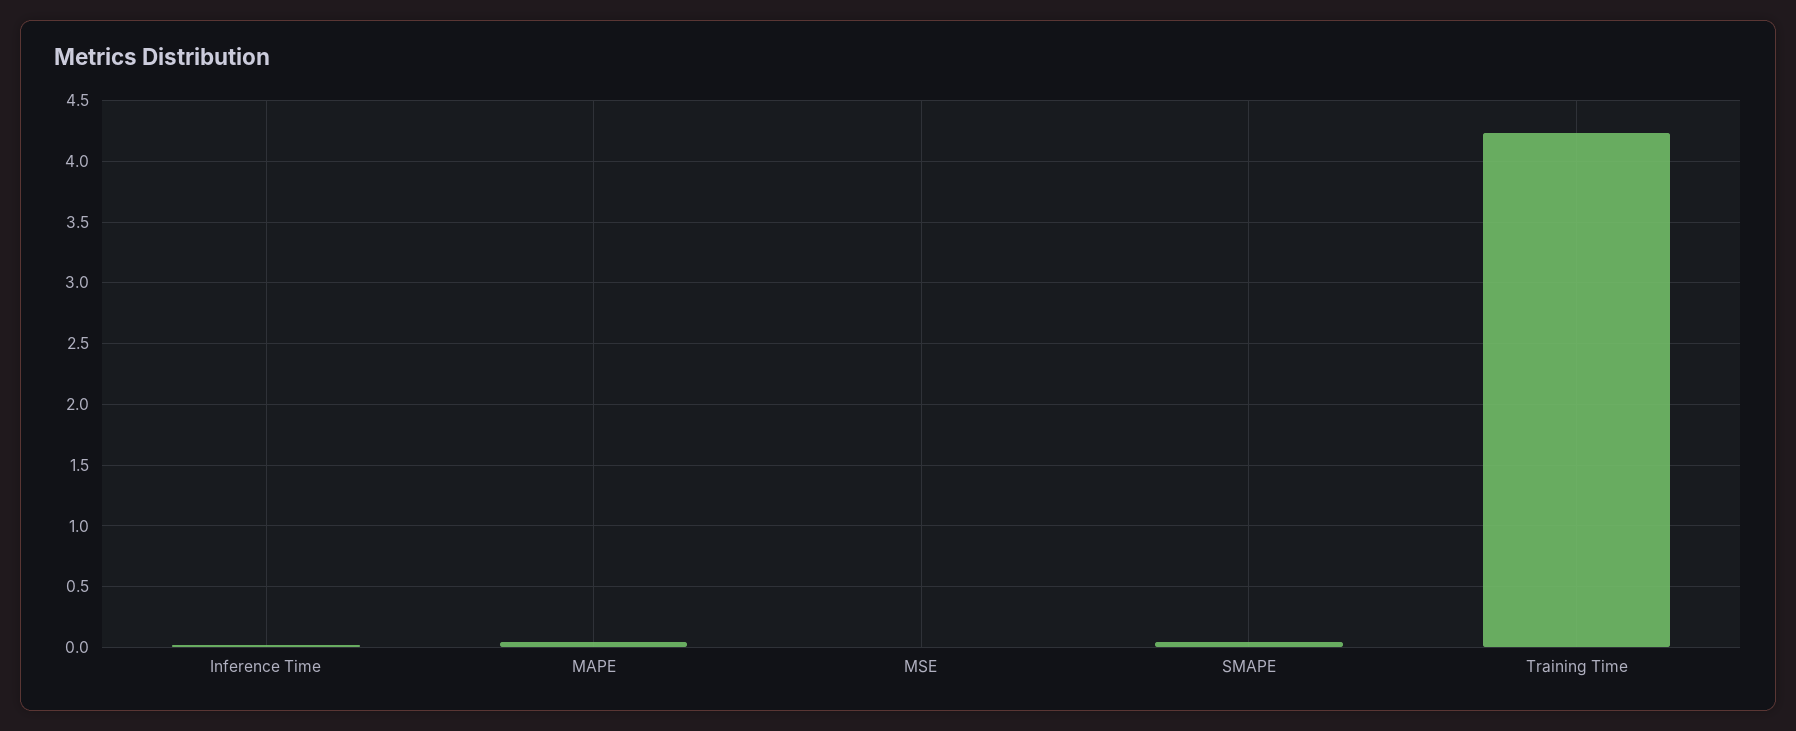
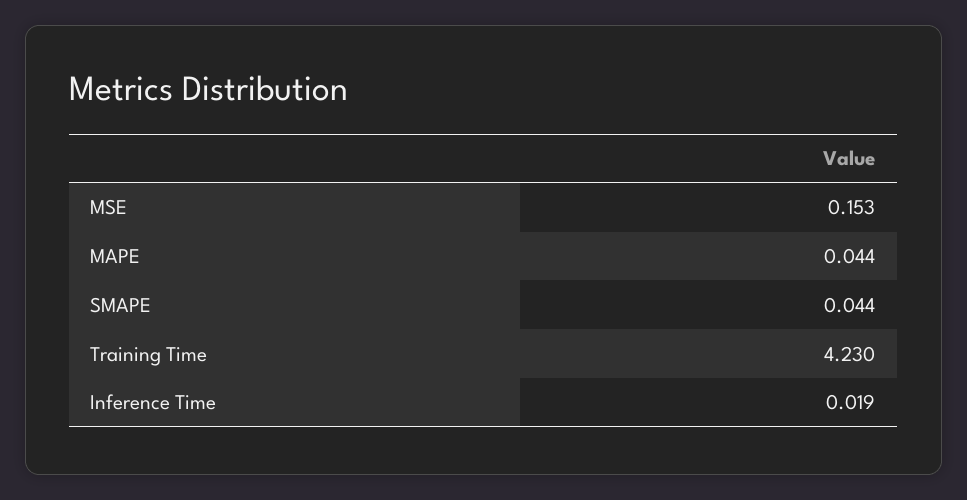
  {
    "Inference Time": 0.019,
    "MAPE": 0.044,
-   "MSE": 0,
+   "MSE": 0.153,
    "SMAPE": 0.044,
    "Training Time": 4.23
  }

